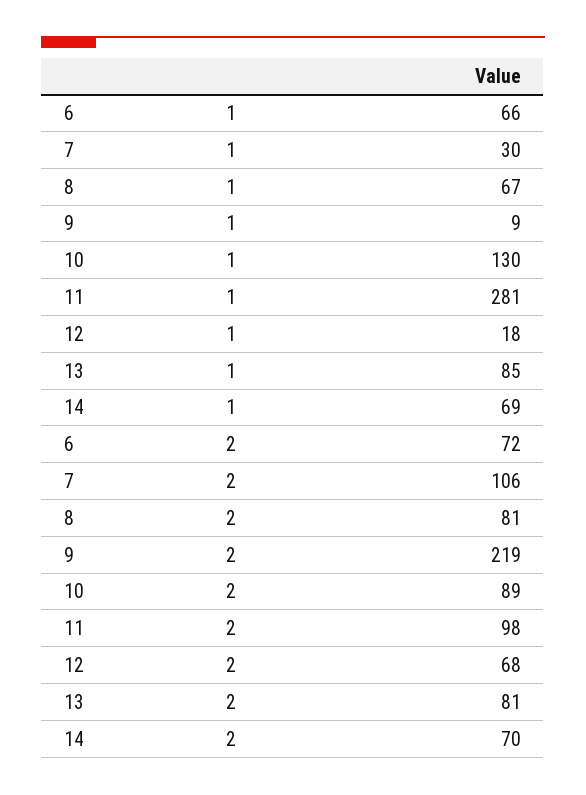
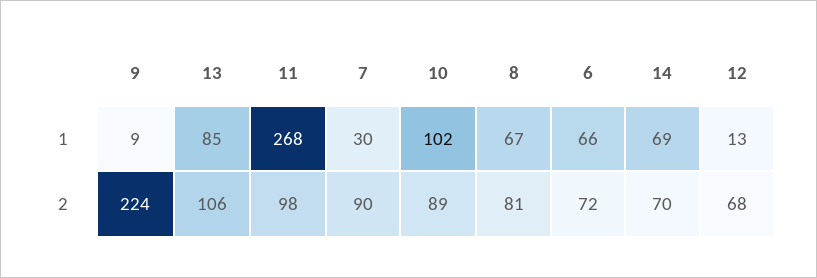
  {
    "6": {
      "1": 66,
      "2": 72
    },
    "7": {
      "1": 30,
-     "2": 106
+     "2": 90
    },
    "8": {
      "1": 67,
      "2": 81
    },
    "9": {
      "1": 9,
-     "2": 219
+     "2": 224
    },
    "10": {
-     "1": 130,
+     "1": 102,
      "2": 89
    },
    "11": {
-     "1": 281,
+     "1": 268,
      "2": 98
    },
    "12": {
-     "1": 18,
+     "1": 13,
      "2": 68
    },
    "13": {
      "1": 85,
-     "2": 81
+     "2": 106
    },
    "14": {
      "1": 69,
      "2": 70
    }
  }

